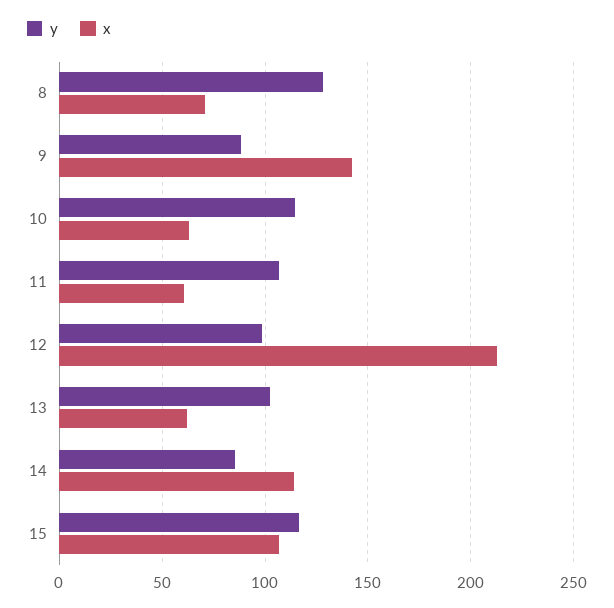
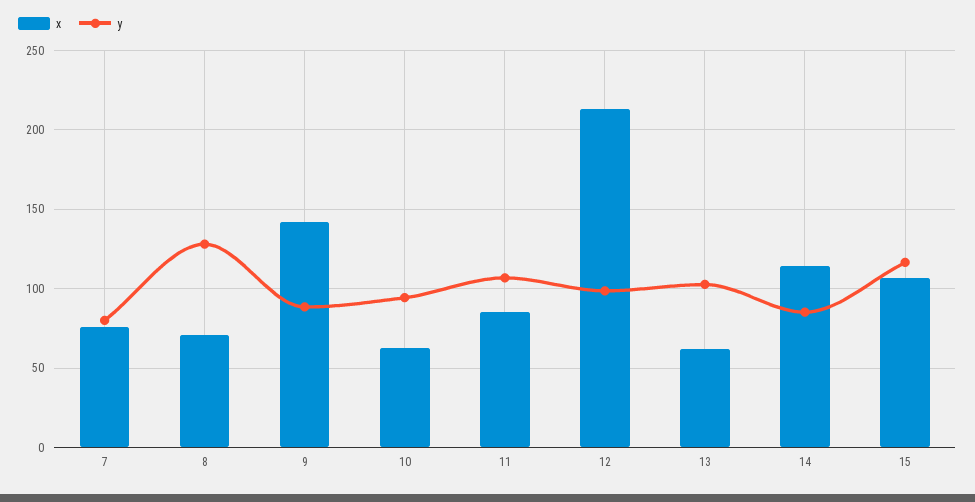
  {
    "y": {
      "8": 130,
      "9": 90,
-     "10": 115,
+     "10": 95,
      "11": 105,
      "12": 100,
      "13": 105,
      "14": 85,
-     "15": 115
+     "15": 115,
+     "7": 80
    },
    "x": {
      "8": 70,
      "9": 140,
      "10": 65,
-     "11": 60,
+     "11": 85,
      "12": 215,
      "13": 60,
      "14": 115,
-     "15": 105
+     "15": 105,
+     "7": 75
    }
  }

